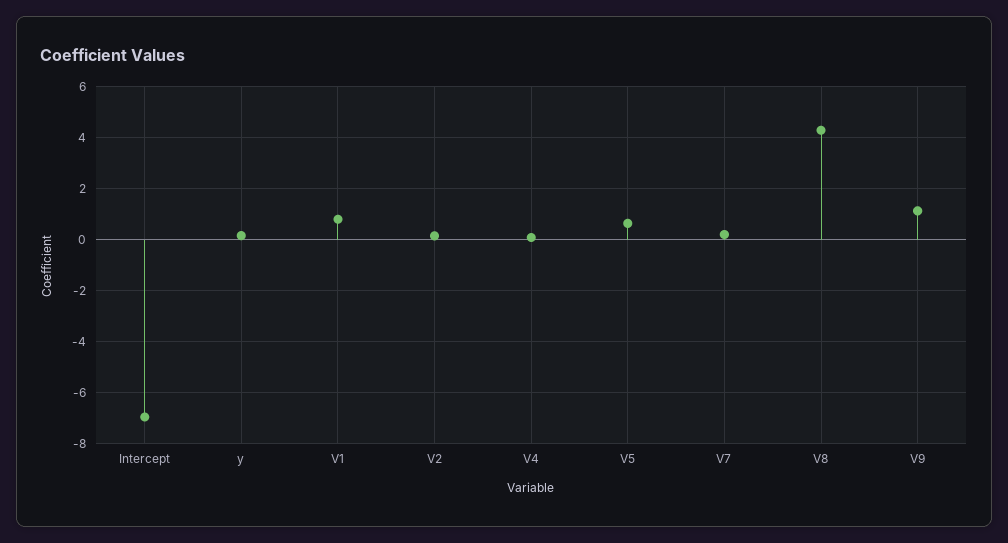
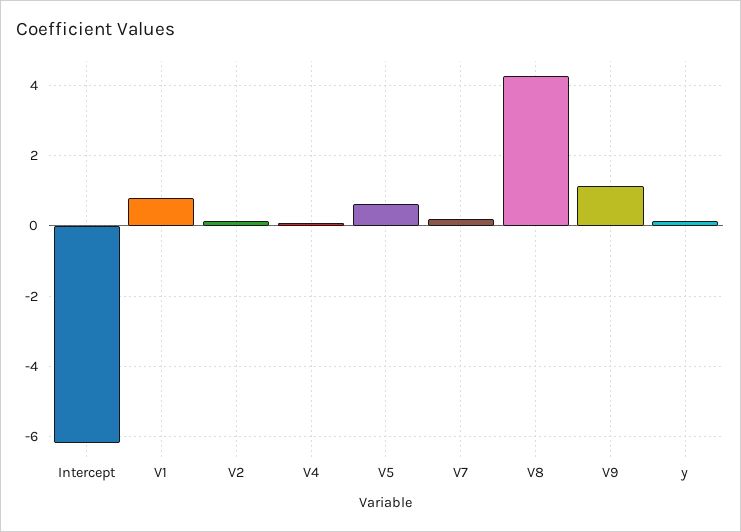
  {
-   "Intercept": -7,
+   "Intercept": -6.2,
    "y": 0.2,
    "V1": 0.8,
    "V2": 0.2,
    "V4": 0,
    "V5": 0.6,
    "V7": 0.2,
    "V8": 4.2,
    "V9": 1.2
  }

